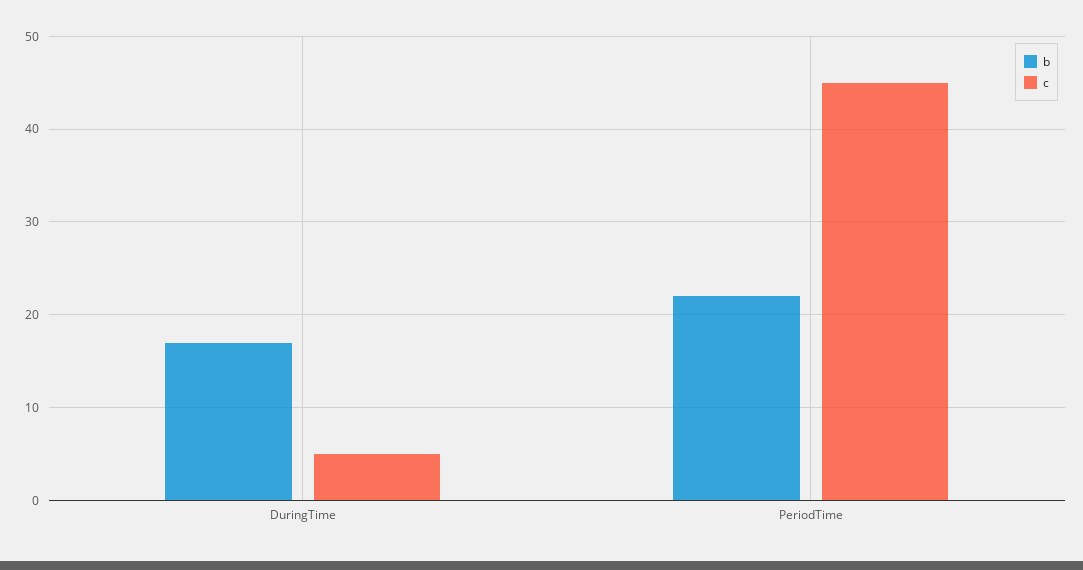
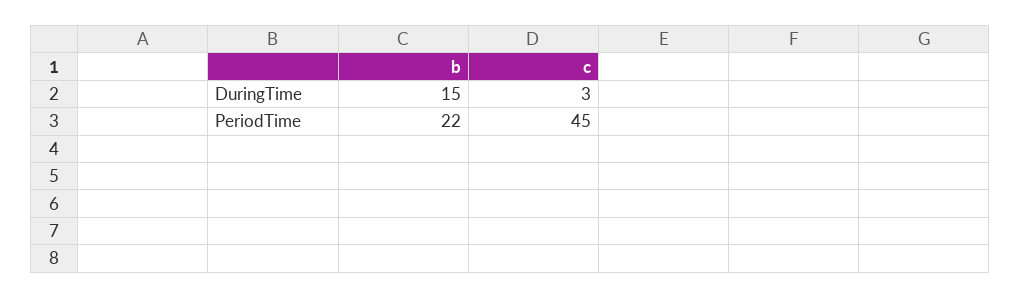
  {
    "b": {
-     "DuringTime": 17,
+     "DuringTime": 15,
      "PeriodTime": 22
    },
    "c": {
-     "DuringTime": 5,
+     "DuringTime": 3,
      "PeriodTime": 45
    }
  }

